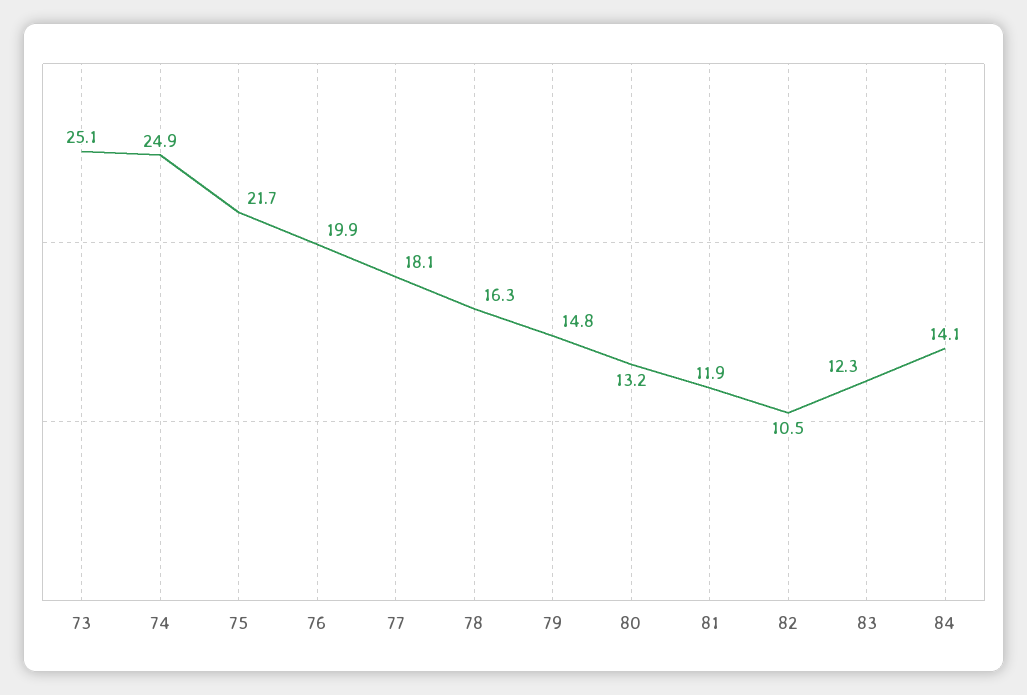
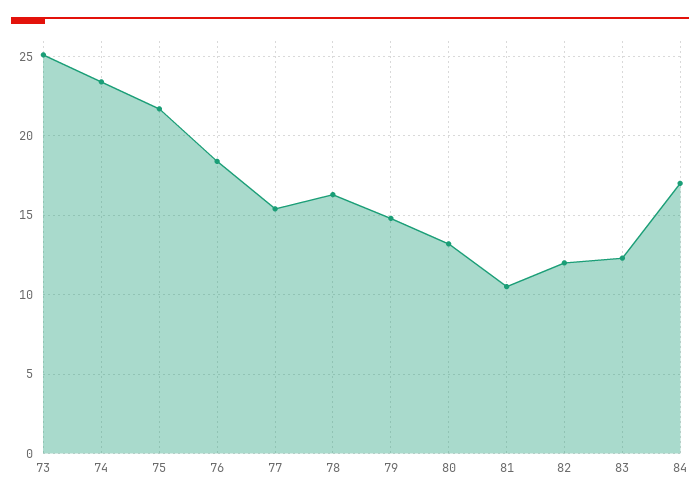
  {
    "73": 25.1,
-   "74": 24.9,
+   "74": 23.5,
    "75": 21.7,
-   "76": 19.9,
+   "76": 18.5,
-   "77": 18.1,
+   "77": 15.5,
    "78": 16.3,
    "79": 14.8,
    "80": 13.2,
-   "81": 11.9,
+   "81": 10.5,
-   "82": 10.5,
+   "82": 12,
    "83": 12.3,
-   "84": 14.1
+   "84": 17
  }

